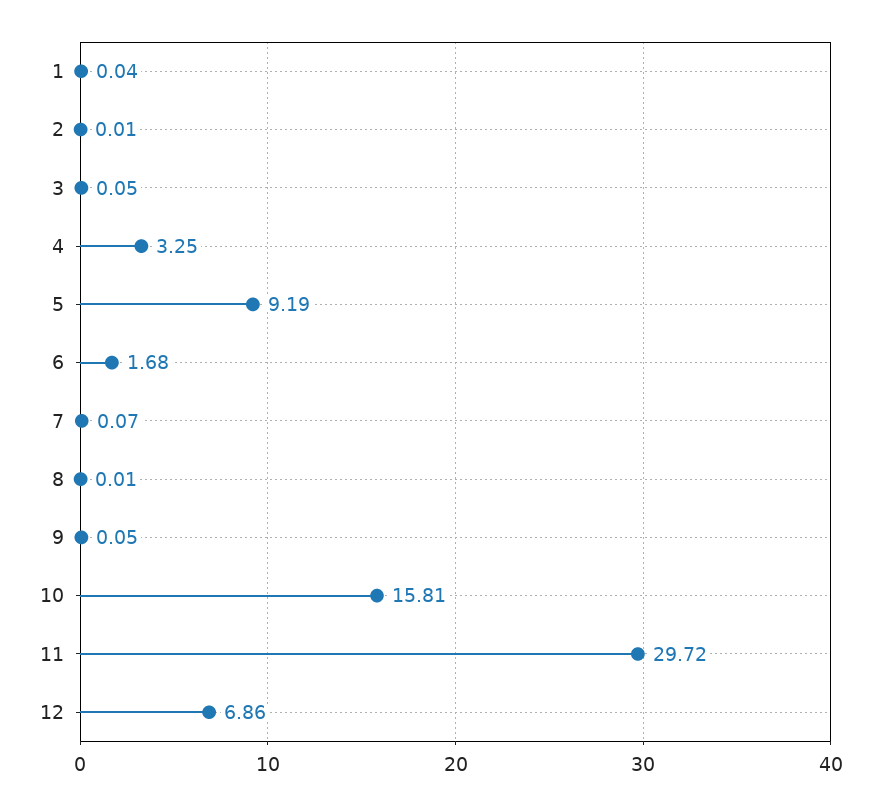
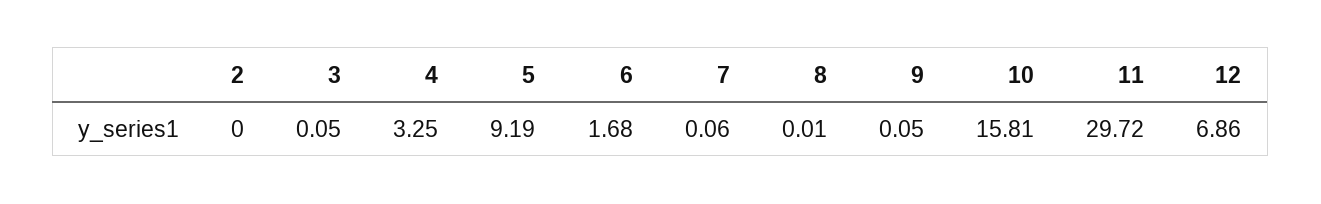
  {
-   "1": 0.04,
-   "2": 0.01,
+   "2": 0,
    "3": 0.05,
    "4": 3.25,
    "5": 9.19,
    "6": 1.68,
-   "7": 0.07,
+   "7": 0.06,
    "8": 0.01,
    "9": 0.05,
    "10": 15.81,
    "11": 29.72,
    "12": 6.86
  }

